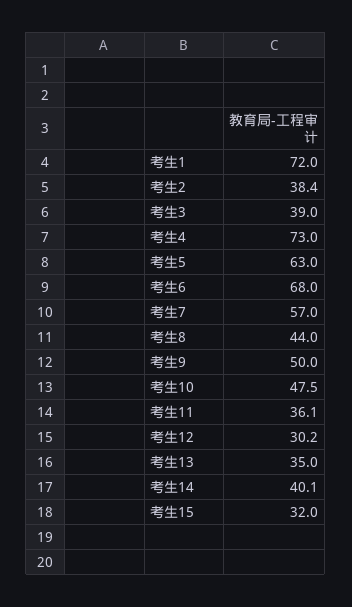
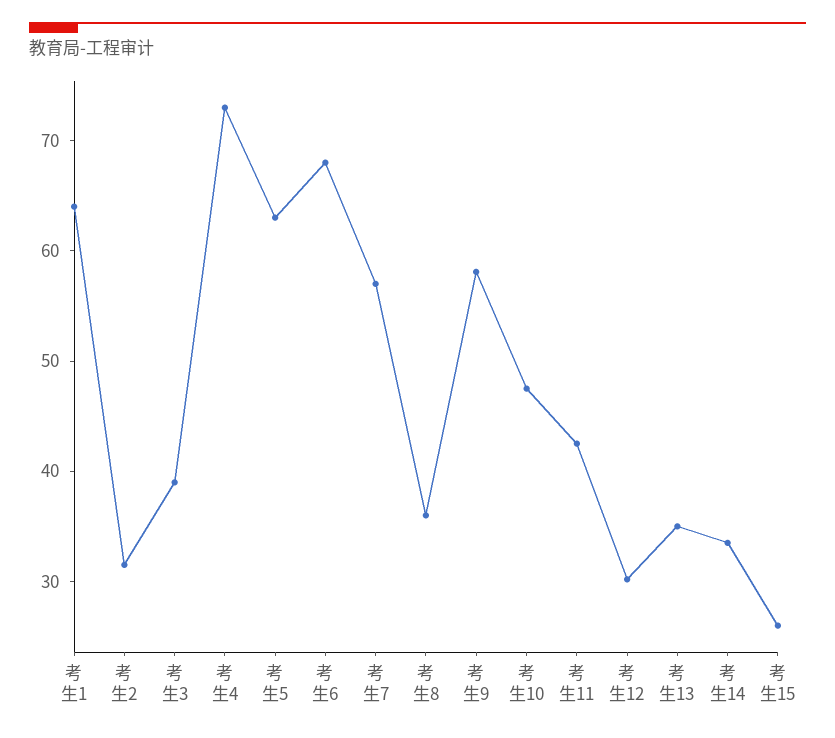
  {
-   "考生1": 72,
+   "考生1": 64,
-   "考生2": 38.4,
+   "考生2": 32,
    "考生3": 39,
    "考生4": 73,
    "考生5": 63,
    "考生6": 68,
    "考生7": 57,
-   "考生8": 44,
+   "考生8": 36,
-   "考生9": 50,
+   "考生9": 58,
    "考生10": 47.5,
-   "考生11": 36.1,
+   "考生11": 42,
    "考生12": 30.2,
    "考生13": 35,
-   "考生14": 40.1,
+   "考生14": 34,
-   "考生15": 32
+   "考生15": 26
  }

